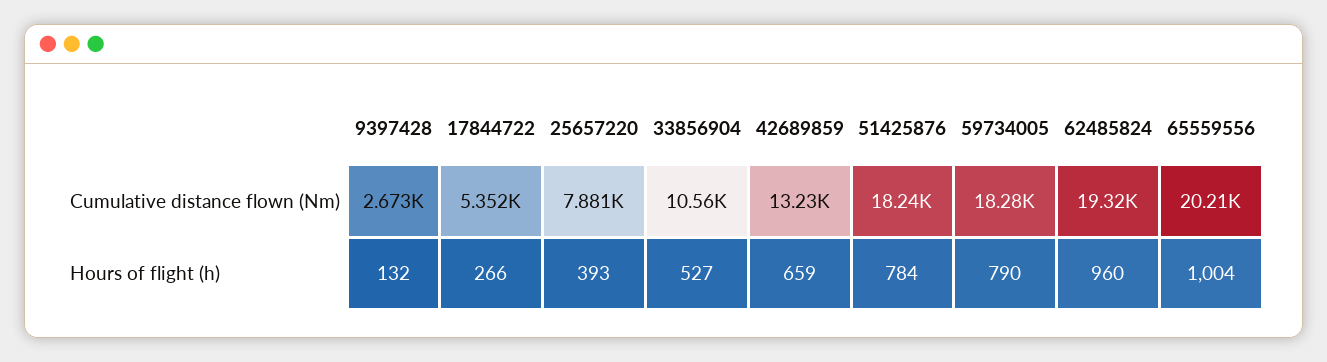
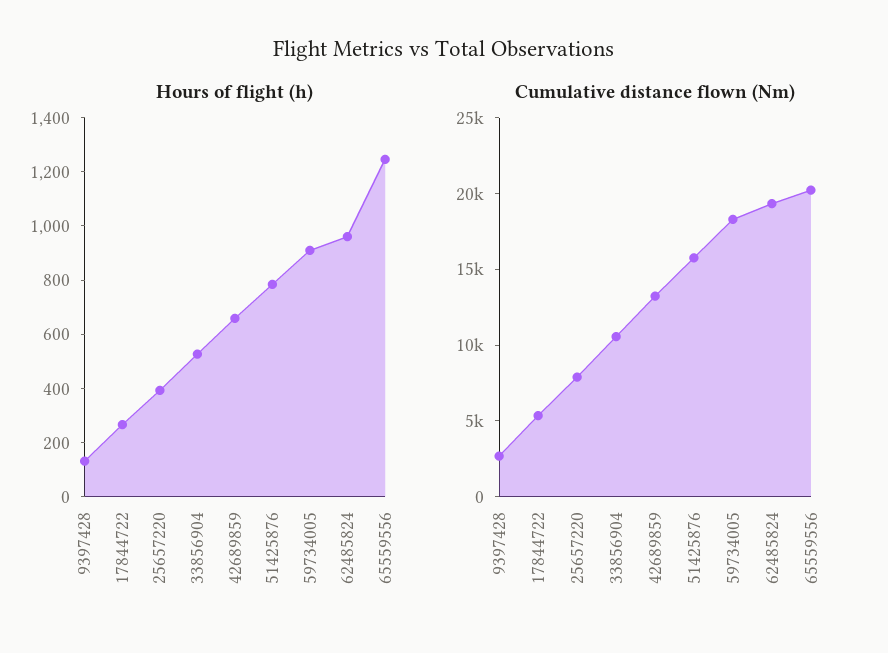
  {
    "Cumulative distance flown (Nm)": {
      "9397428": 2673,
      "17844722": 5352,
      "25657220": 7881,
      "33856904": 10560,
      "42689859": 13230,
-     "51425876": 18240,
+     "51425876": 16000,
      "59734005": 18280,
      "62485824": 19320,
      "65559556": 20210
    },
    "Hours of flight (h)": {
      "9397428": 132,
      "17844722": 266,
      "25657220": 393,
      "33856904": 527,
      "42689859": 659,
      "51425876": 784,
-     "59734005": 790,
+     "59734005": 900,
      "62485824": 960,
-     "65559556": 1004
+     "65559556": 1250
    }
  }

